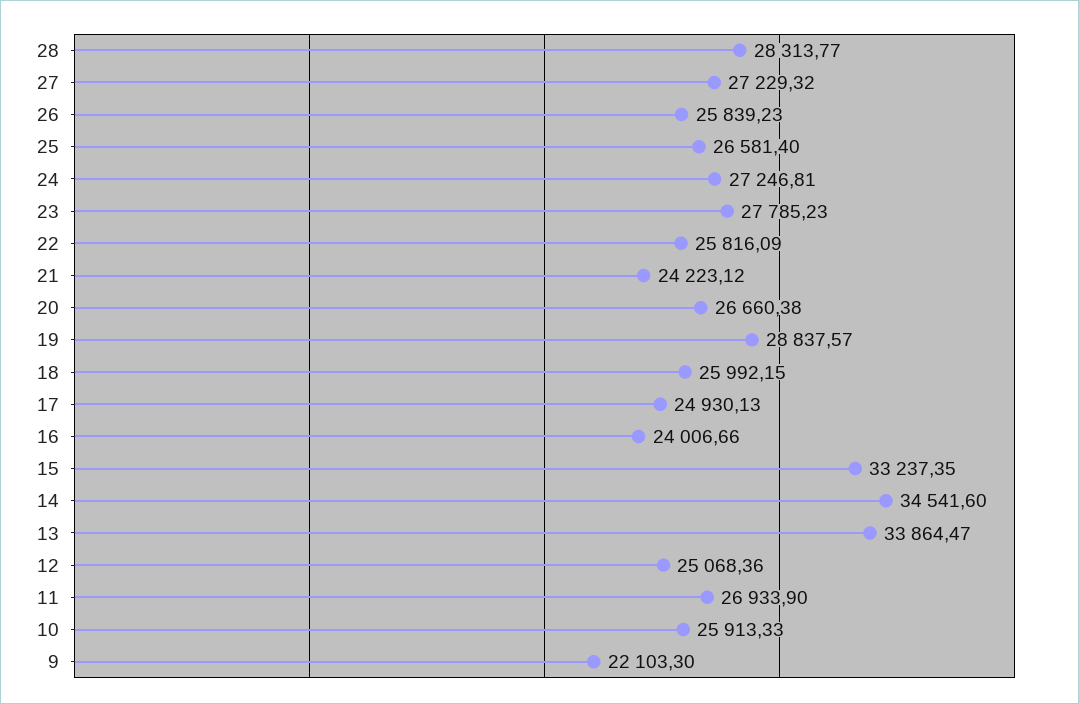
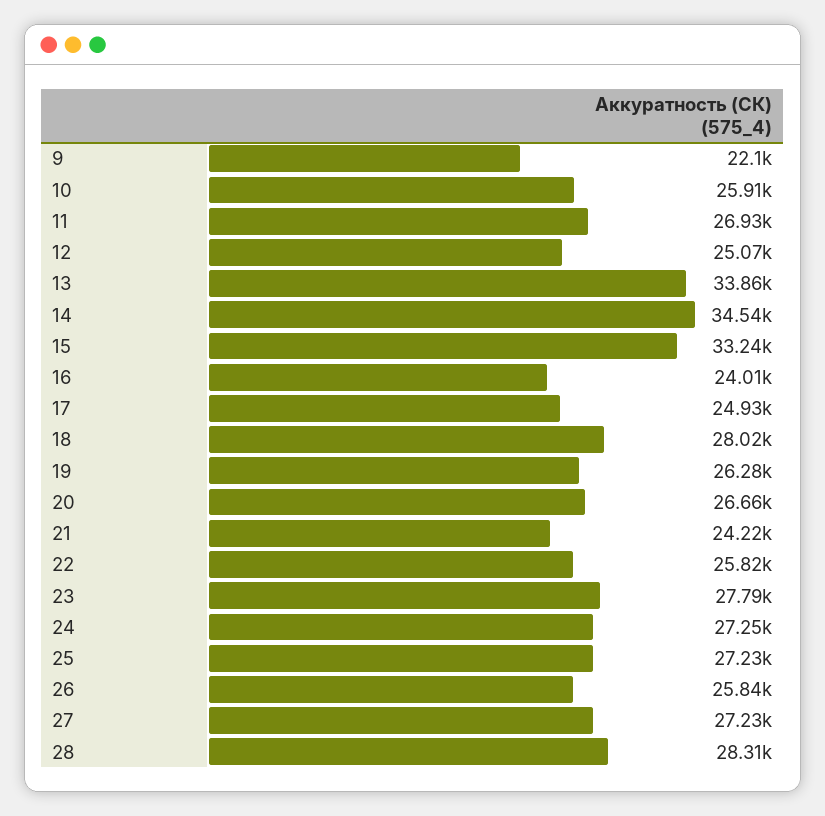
  {
    "28": 28313.77,
    "27": 27229.32,
    "26": 25839.23,
-   "25": 26581.4,
+   "25": 27230,
    "24": 27246.81,
    "23": 27785.23,
    "22": 25816.09,
    "21": 24223.12,
    "20": 26660.38,
-   "19": 28837.57,
+   "19": 26280,
-   "18": 25992.15,
+   "18": 28020,
    "17": 24930.13,
    "16": 24006.66,
    "15": 33237.35,
    "14": 34541.6,
    "13": 33864.47,
    "12": 25068.36,
    "11": 26933.9,
    "10": 25913.33,
    "9": 22103.3
  }

